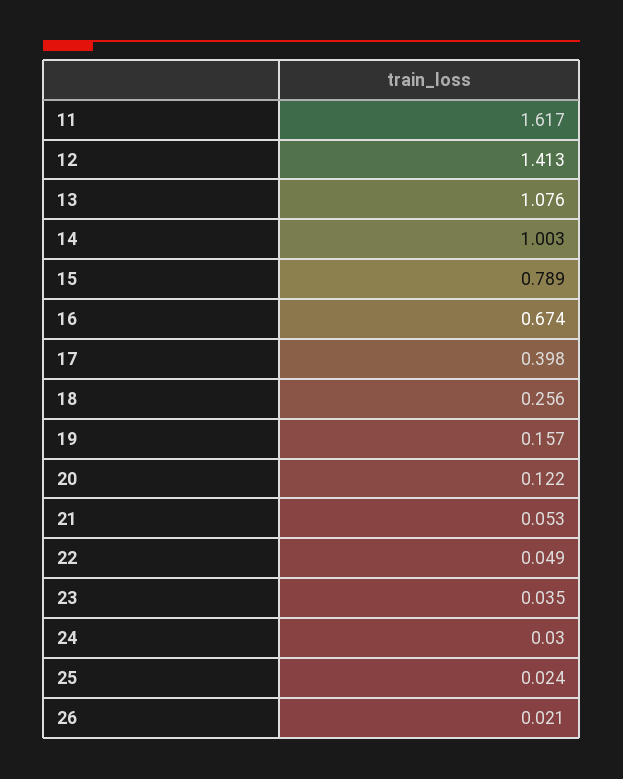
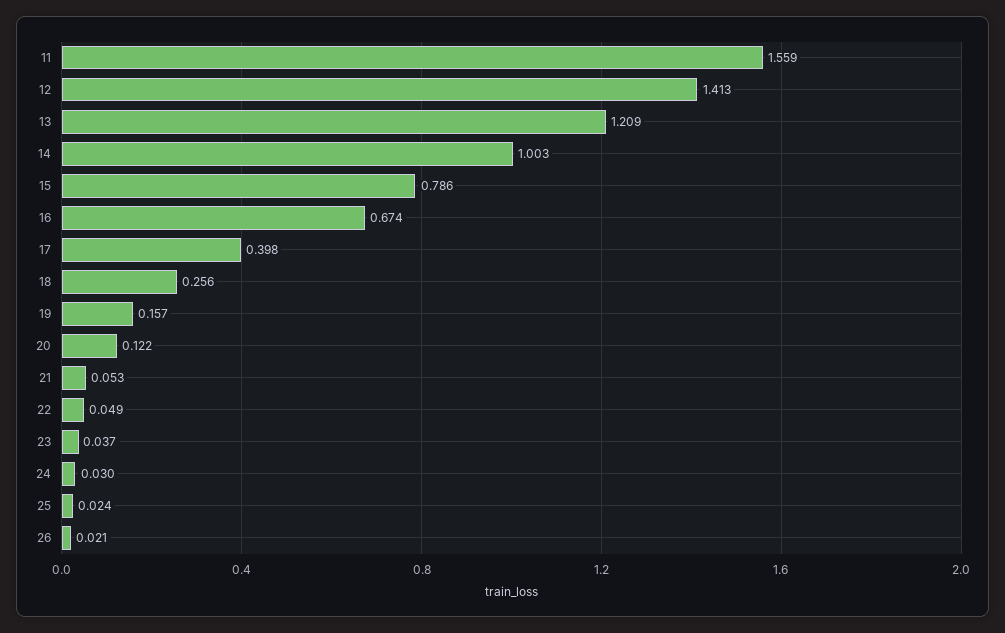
  {
-   "11": 1.617,
+   "11": 1.559,
    "12": 1.413,
-   "13": 1.076,
+   "13": 1.209,
    "14": 1.003,
-   "15": 0.789,
+   "15": 0.786,
    "16": 0.674,
    "17": 0.398,
    "18": 0.256,
    "19": 0.157,
    "20": 0.122,
    "21": 0.053,
    "22": 0.049,
-   "23": 0.035,
+   "23": 0.037,
    "24": 0.03,
    "25": 0.024,
    "26": 0.021
  }

